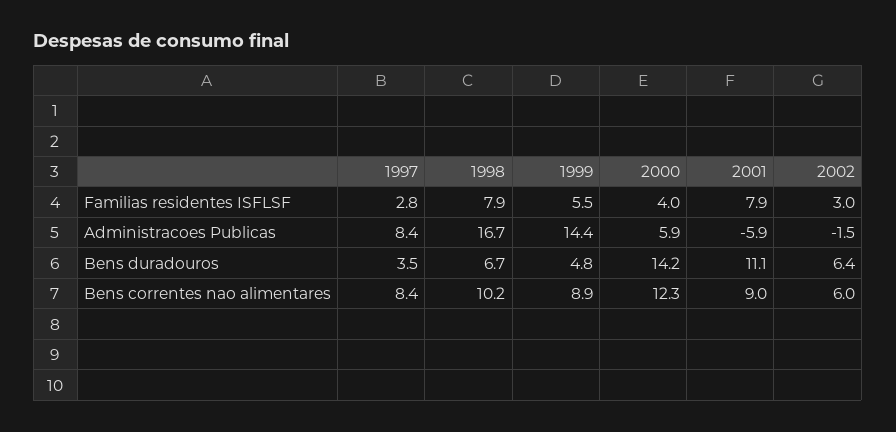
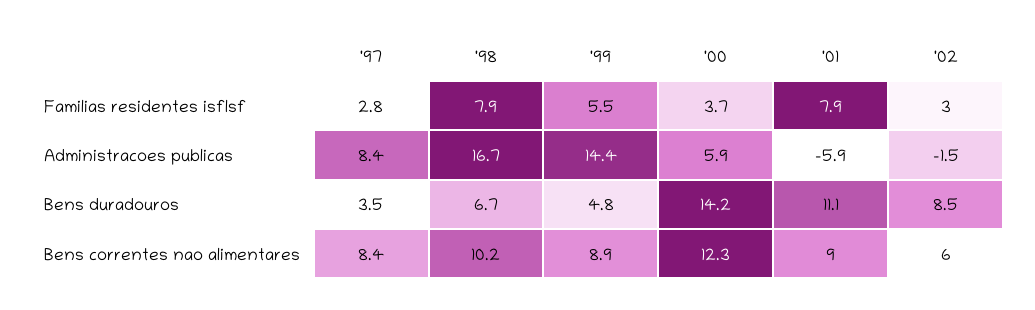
  {
    "1997": {
      "Familias residentes ISFLSF": 2.8,
      "Administracoes Publicas": 8.4,
      "Bens duradouros": 3.5,
      "Bens correntes nao alimentares": 8.4
    },
    "1998": {
      "Familias residentes ISFLSF": 7.9,
      "Administracoes Publicas": 16.7,
      "Bens duradouros": 6.7,
      "Bens correntes nao alimentares": 10.2
    },
    "1999": {
      "Familias residentes ISFLSF": 5.5,
      "Administracoes Publicas": 14.4,
      "Bens duradouros": 4.8,
      "Bens correntes nao alimentares": 8.9
    },
    "2000": {
-     "Familias residentes ISFLSF": 4,
+     "Familias residentes ISFLSF": 3.7,
      "Administracoes Publicas": 5.9,
      "Bens duradouros": 14.2,
      "Bens correntes nao alimentares": 12.3
    },
    "2001": {
      "Familias residentes ISFLSF": 7.9,
      "Administracoes Publicas": -5.9,
      "Bens duradouros": 11.1,
      "Bens correntes nao alimentares": 9
    },
    "2002": {
      "Familias residentes ISFLSF": 3,
      "Administracoes Publicas": -1.5,
-     "Bens duradouros": 6.4,
+     "Bens duradouros": 8.5,
      "Bens correntes nao alimentares": 6
    }
  }

